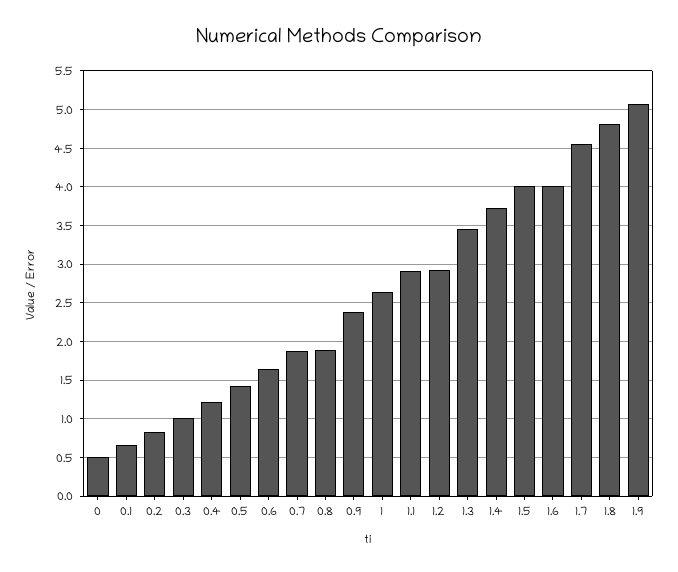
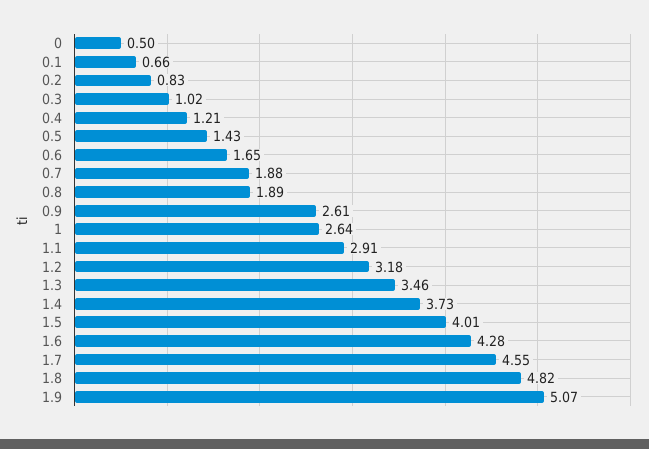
  {
    "0": 0.5,
    "0.1": 0.66,
    "0.2": 0.83,
    "0.3": 1.02,
    "0.4": 1.21,
    "0.5": 1.43,
    "0.6": 1.65,
    "0.7": 1.88,
    "0.8": 1.89,
-   "0.9": 2.4,
+   "0.9": 2.61,
    "1": 2.64,
    "1.1": 2.91,
-   "1.2": 2.9,
+   "1.2": 3.18,
    "1.3": 3.46,
    "1.4": 3.73,
    "1.5": 4.01,
-   "1.6": 4,
+   "1.6": 4.28,
    "1.7": 4.55,
    "1.8": 4.82,
    "1.9": 5.07
  }

